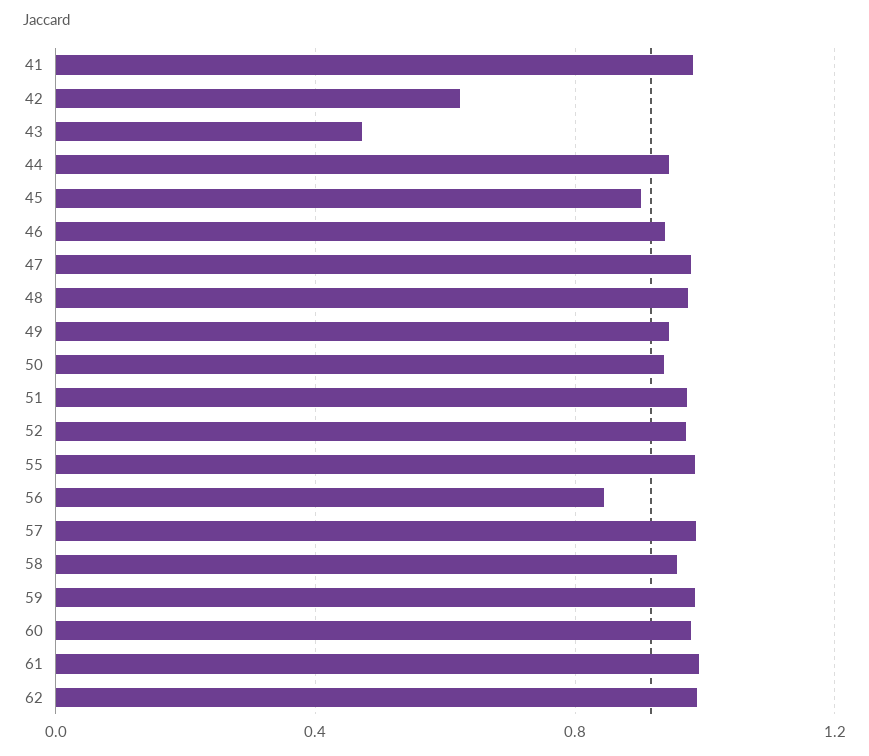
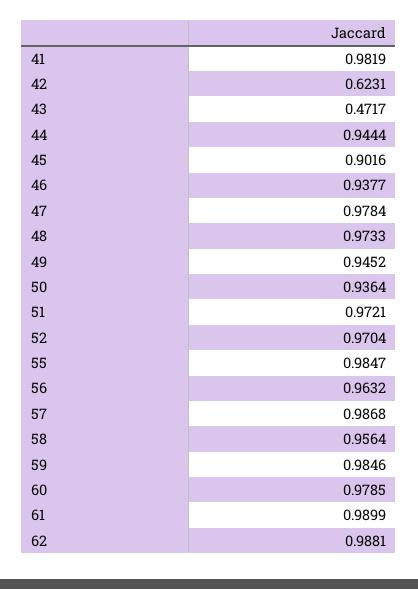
  {
    "41": 0.9819,
    "42": 0.6231,
    "43": 0.4717,
    "44": 0.9444,
    "45": 0.9016,
    "46": 0.9377,
    "47": 0.9784,
    "48": 0.9733,
    "49": 0.9452,
    "50": 0.9364,
    "51": 0.9721,
    "52": 0.9704,
    "55": 0.9847,
-   "56": 0.85,
+   "56": 0.9632,
    "57": 0.9868,
    "58": 0.9564,
    "59": 0.9846,
    "60": 0.9785,
    "61": 0.9899,
    "62": 0.9881
  }

